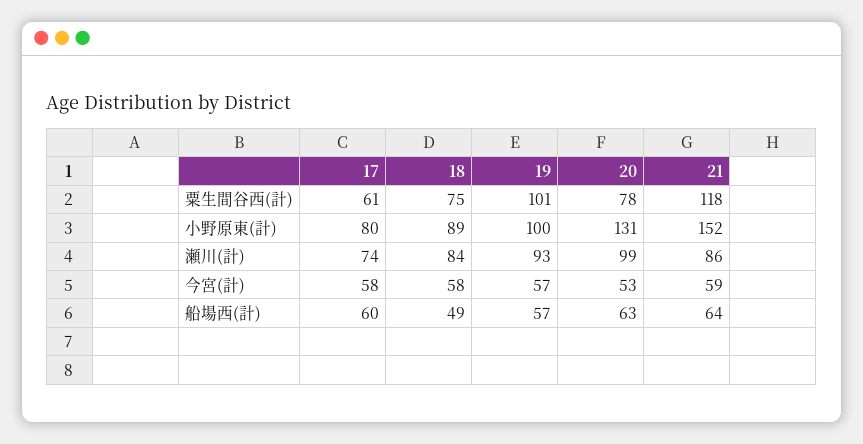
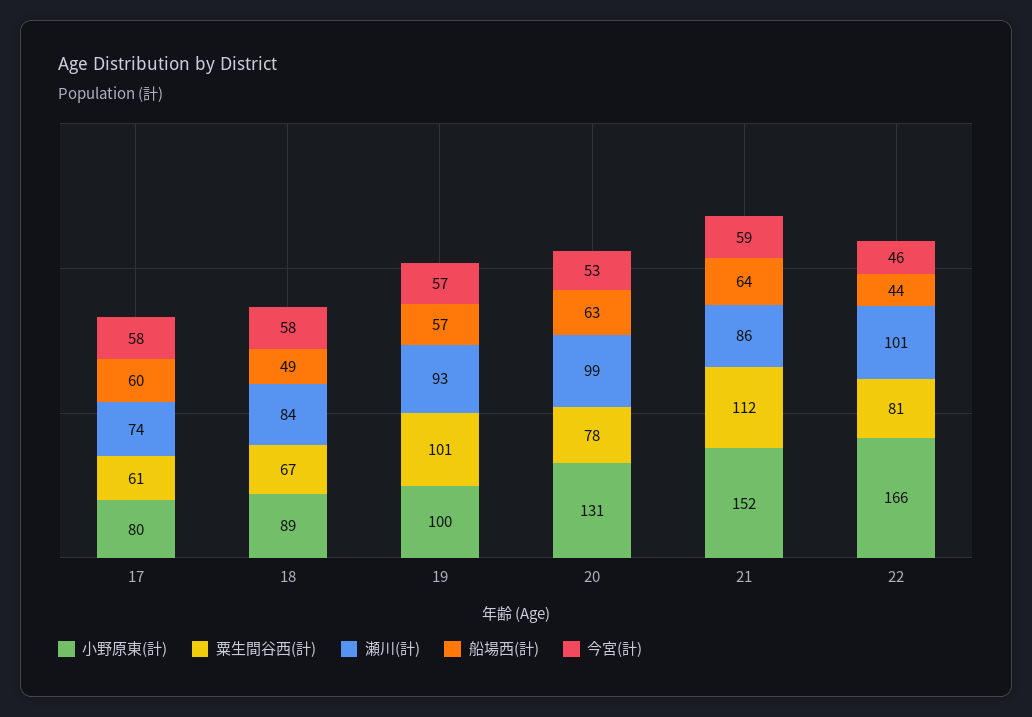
  {
    "粟生間谷西(計)": {
      "17": 61,
-     "18": 75,
+     "18": 67,
      "19": 101,
      "20": 78,
-     "21": 118
+     "21": 112,
+     "22": 81
    },
    "小野原東(計)": {
      "17": 80,
      "18": 89,
      "19": 100,
      "20": 131,
-     "21": 152
+     "21": 152,
+     "22": 166
    },
    "瀬川(計)": {
      "17": 74,
      "18": 84,
      "19": 93,
      "20": 99,
-     "21": 86
+     "21": 86,
+     "22": 101
    },
    "今宮(計)": {
      "17": 58,
      "18": 58,
      "19": 57,
      "20": 53,
-     "21": 59
+     "21": 59,
+     "22": 46
    },
    "船場西(計)": {
      "17": 60,
      "18": 49,
      "19": 57,
      "20": 63,
-     "21": 64
+     "21": 64,
+     "22": 44
    }
  }

